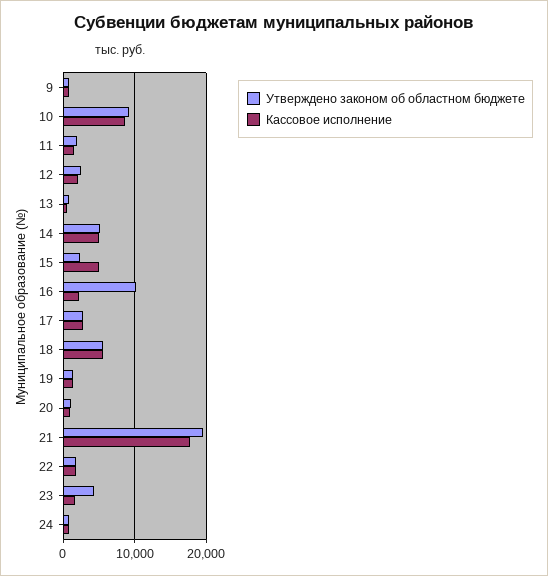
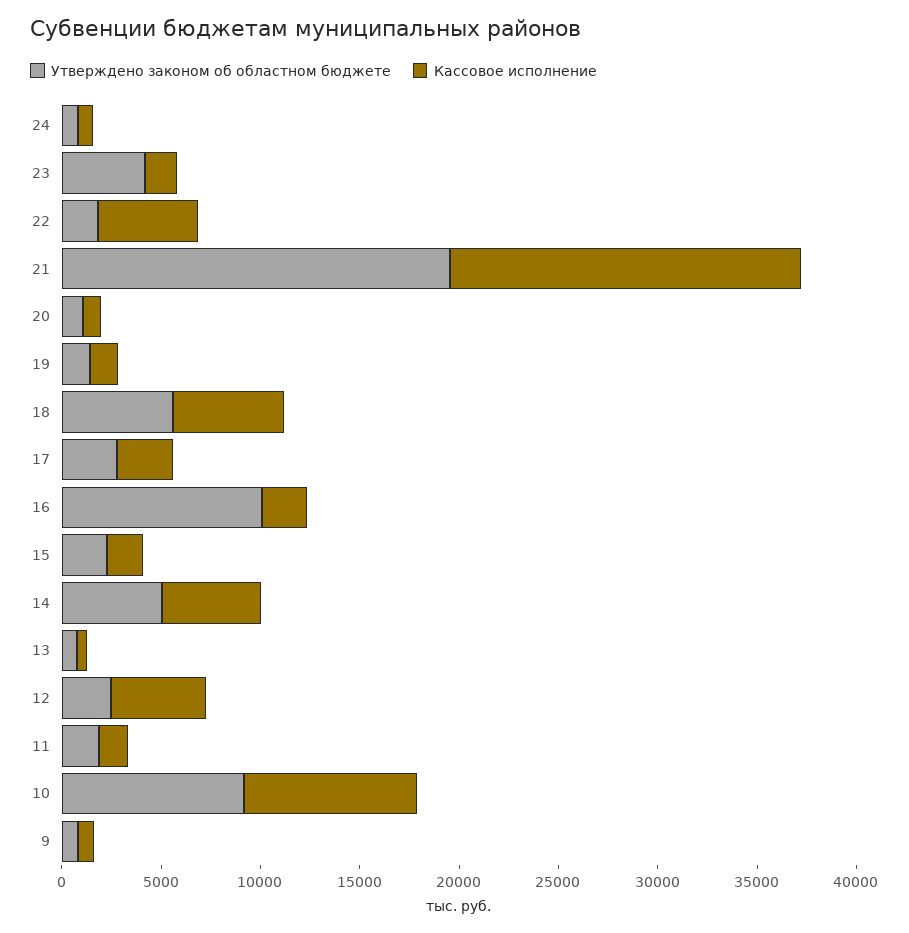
  {
    "Утверждено законом об областном бюджете": {
      "9": 1000,
      "10": 9000,
      "11": 2000,
      "12": 2000,
      "13": 1000,
      "14": 5000,
      "15": 2000,
      "16": 10000,
      "17": 3000,
      "18": 6000,
      "19": 1000,
      "20": 1000,
      "21": 20000,
      "22": 2000,
      "23": 4000,
      "24": 1000
    },
    "Кассовое исполнение": {
      "9": 1000,
      "10": 9000,
      "11": 1000,
-     "12": 2000,
+     "12": 5000,
      "13": 1000,
      "14": 5000,
-     "15": 5000,
+     "15": 2000,
      "16": 2000,
      "17": 3000,
      "18": 6000,
      "19": 1000,
      "20": 1000,
      "21": 18000,
-     "22": 2000,
+     "22": 5000,
      "23": 2000,
      "24": 1000
    }
  }

